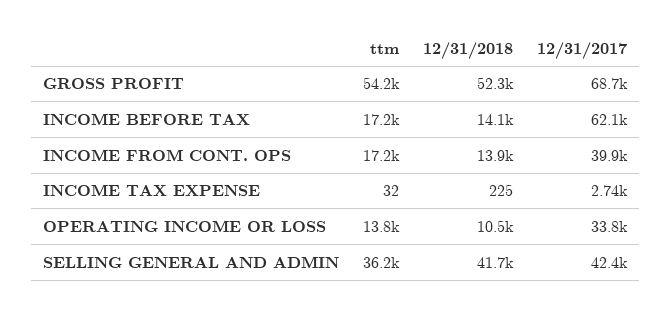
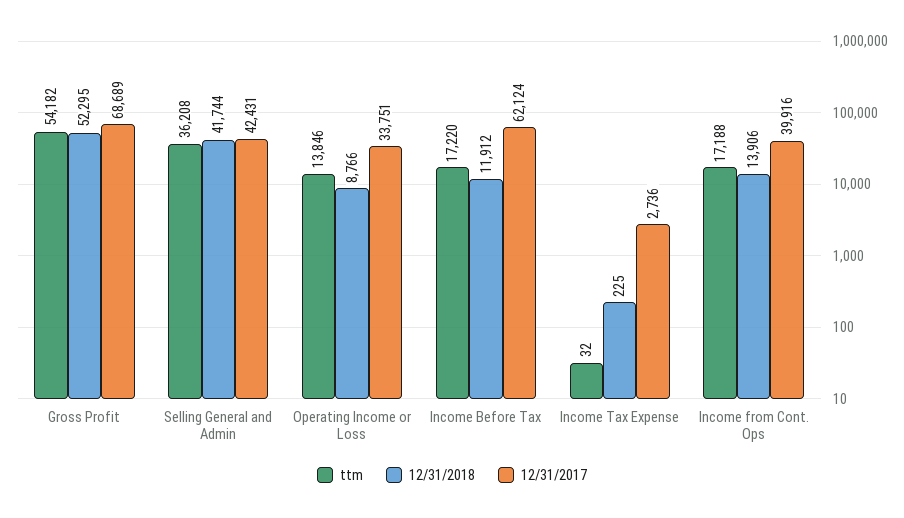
  {
    "ttm": {
      "GROSS PROFIT": 54182,
      "INCOME BEFORE TAX": 17220,
      "INCOME FROM CONT. OPS": 17188,
      "INCOME TAX EXPENSE": 32,
      "OPERATING INCOME OR LOSS": 13846,
      "SELLING GENERAL AND ADMIN": 36208
    },
    "12/31/2018": {
      "GROSS PROFIT": 52295,
-     "INCOME BEFORE TAX": 14100,
+     "INCOME BEFORE TAX": 11912,
      "INCOME FROM CONT. OPS": 13906,
      "INCOME TAX EXPENSE": 225,
-     "OPERATING INCOME OR LOSS": 10500,
+     "OPERATING INCOME OR LOSS": 8766,
      "SELLING GENERAL AND ADMIN": 41744
    },
    "12/31/2017": {
      "GROSS PROFIT": 68689,
      "INCOME BEFORE TAX": 62124,
      "INCOME FROM CONT. OPS": 39916,
      "INCOME TAX EXPENSE": 2736,
      "OPERATING INCOME OR LOSS": 33751,
      "SELLING GENERAL AND ADMIN": 42431
    }
  }

